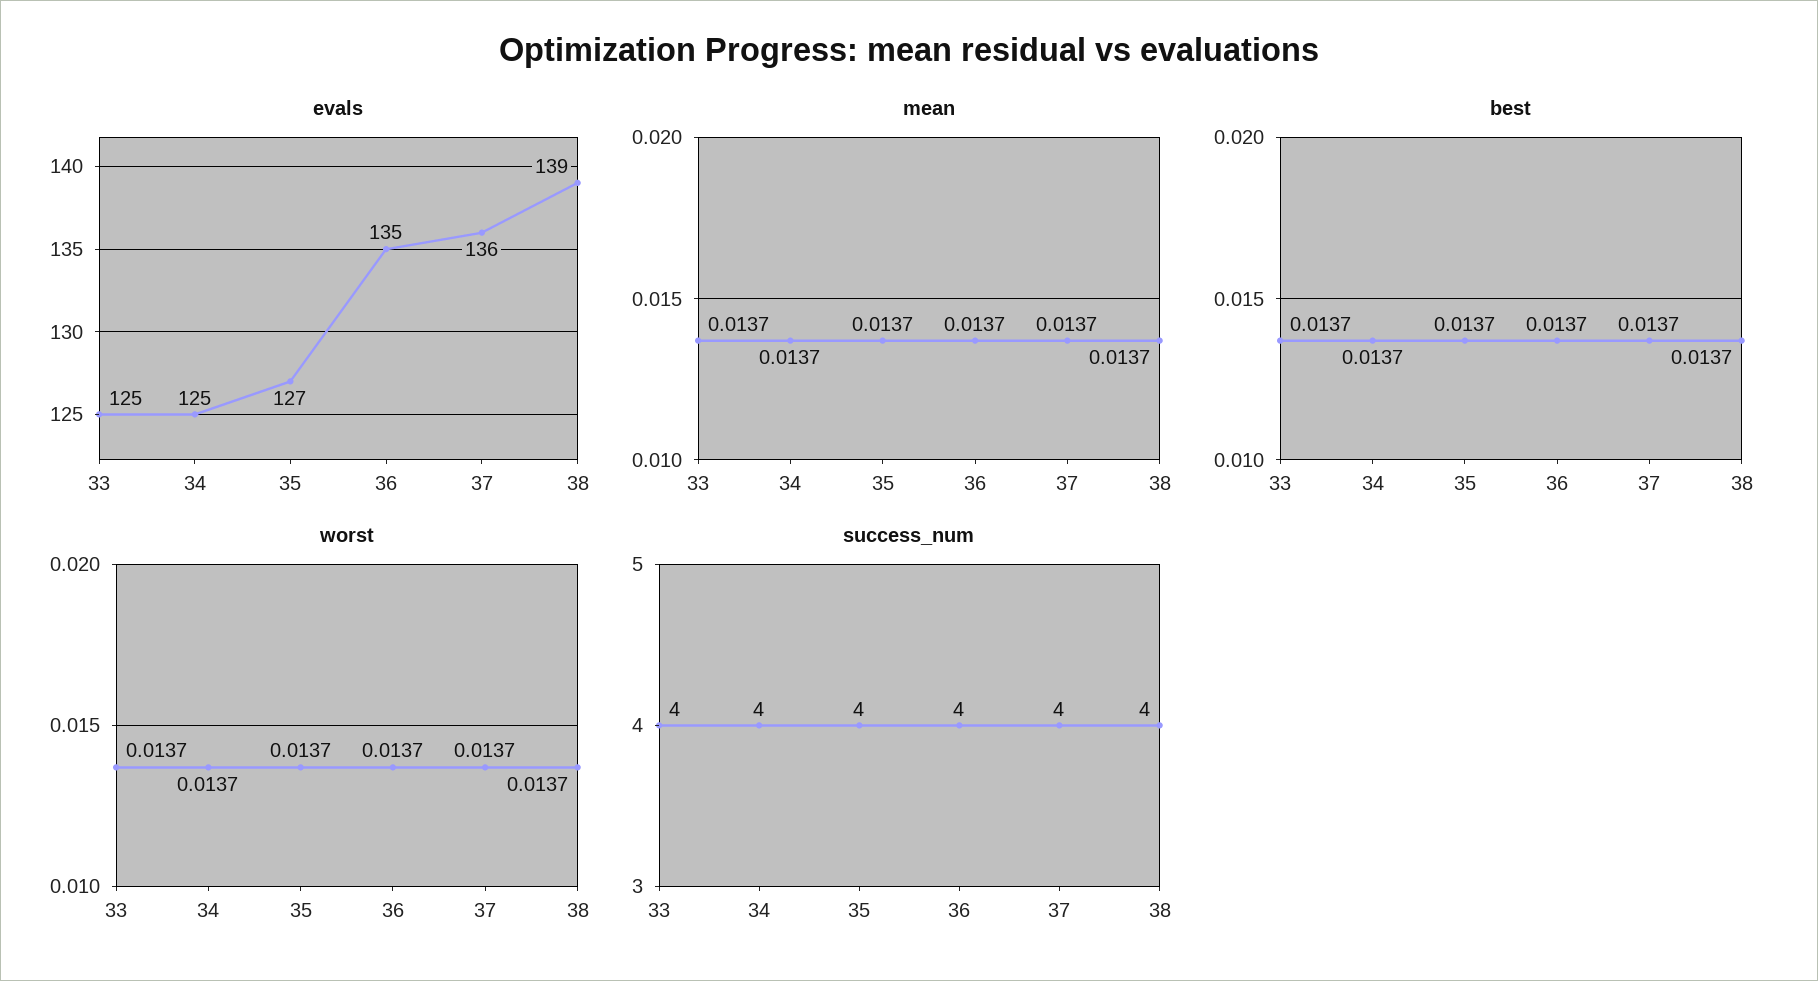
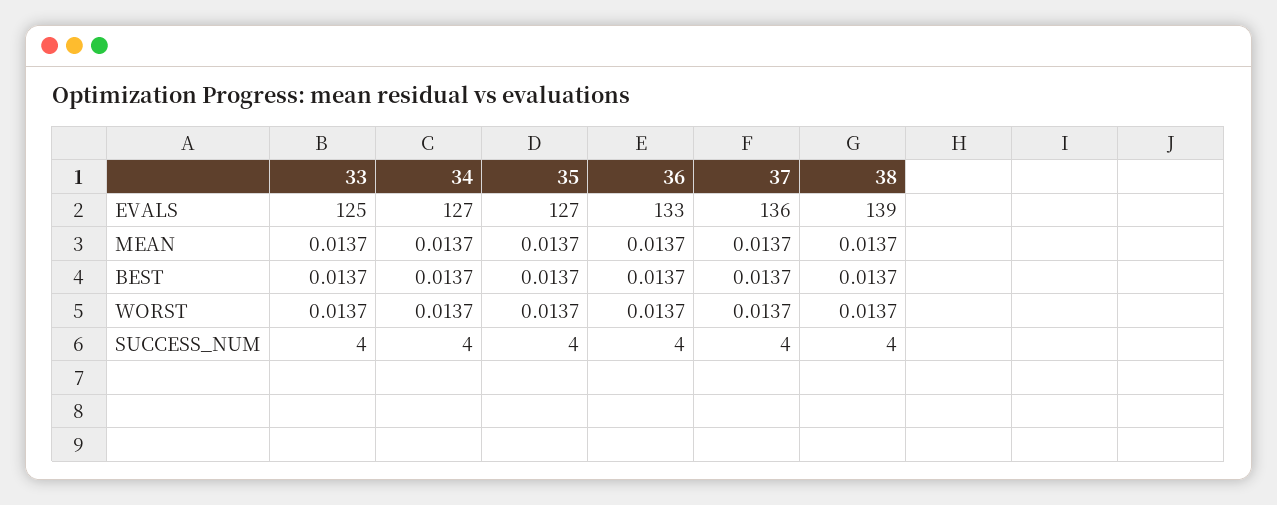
  {
    "evals": {
      "33": 125,
-     "34": 125,
+     "34": 127,
      "35": 127,
-     "36": 135,
+     "36": 133,
      "37": 136,
      "38": 139
    },
    "mean": {
      "33": 0.0137,
      "34": 0.0137,
      "35": 0.0137,
      "36": 0.0137,
      "37": 0.0137,
      "38": 0.0137
    },
    "best": {
      "33": 0.0137,
      "34": 0.0137,
      "35": 0.0137,
      "36": 0.0137,
      "37": 0.0137,
      "38": 0.0137
    },
    "worst": {
      "33": 0.0137,
      "34": 0.0137,
      "35": 0.0137,
      "36": 0.0137,
      "37": 0.0137,
      "38": 0.0137
    },
    "success_num": {
      "33": 4,
      "34": 4,
      "35": 4,
      "36": 4,
      "37": 4,
      "38": 4
    }
  }

